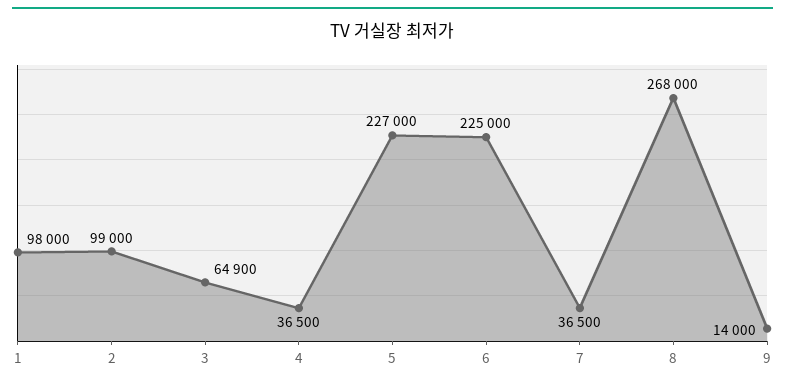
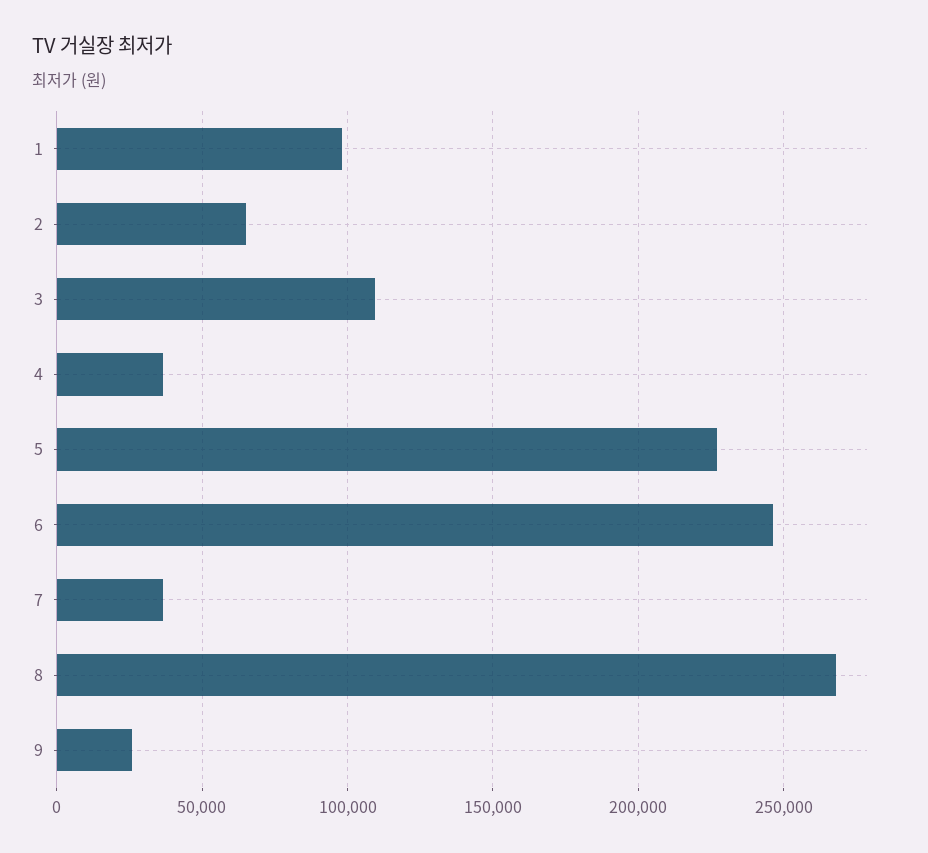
  {
    "1": 98000,
-   "2": 99000,
+   "2": 65000,
-   "3": 64900,
+   "3": 110000,
    "4": 36500,
    "5": 227000,
-   "6": 225000,
+   "6": 245000,
    "7": 36500,
    "8": 268000,
-   "9": 14000
+   "9": 25000
  }

